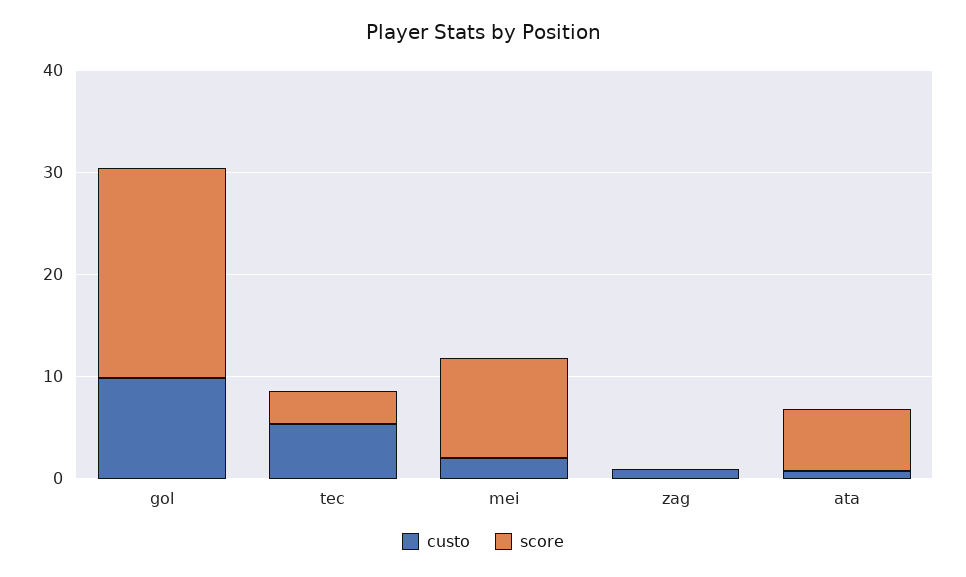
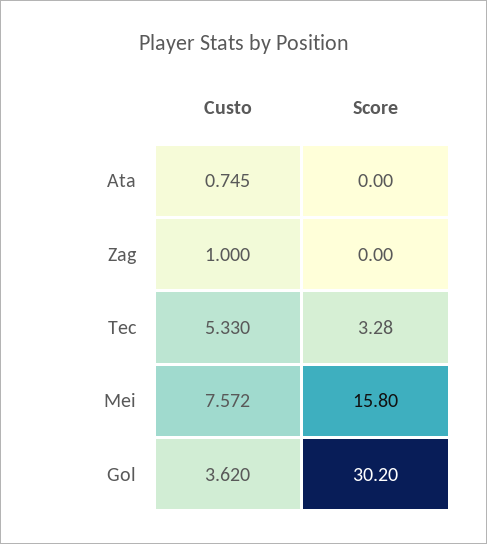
  {
    "custo": {
-     "gol": 10,
+     "gol": 3.62,
      "tec": 5.33,
-     "mei": 2,
+     "mei": 7.572,
      "zag": 1,
      "ata": 0.745
    },
    "score": {
-     "gol": 20,
+     "gol": 30.2,
      "tec": 3.28,
-     "mei": 10,
+     "mei": 15.8,
      "zag": 0,
-     "ata": 6
+     "ata": 0
    }
  }

